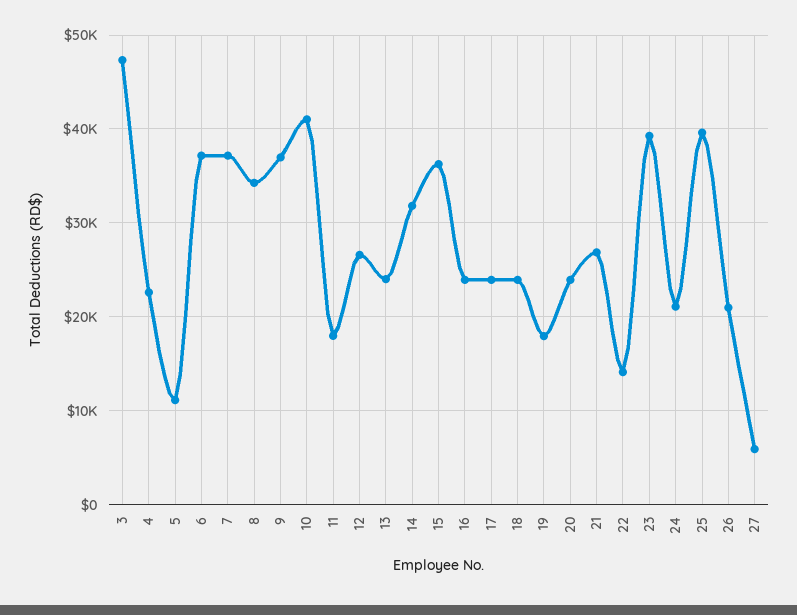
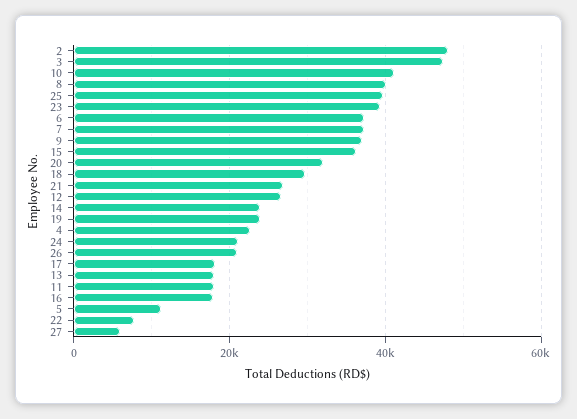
  {
    "3": 47000,
    "4": 23000,
    "5": 11000,
    "6": 37000,
    "7": 37000,
-   "8": 34000,
+   "8": 40000,
    "9": 37000,
    "10": 41000,
    "11": 18000,
    "12": 27000,
-   "13": 24000,
+   "13": 18000,
-   "14": 32000,
+   "14": 24000,
    "15": 36000,
-   "16": 24000,
+   "16": 18000,
-   "17": 24000,
+   "17": 18000,
-   "18": 24000,
+   "18": 30000,
-   "19": 18000,
+   "19": 24000,
-   "20": 24000,
+   "20": 32000,
    "21": 27000,
-   "22": 14000,
+   "22": 8000,
    "23": 39000,
    "24": 21000,
    "25": 40000,
    "26": 21000,
-   "27": 6000
+   "27": 6000,
+   "2": 48000
  }

